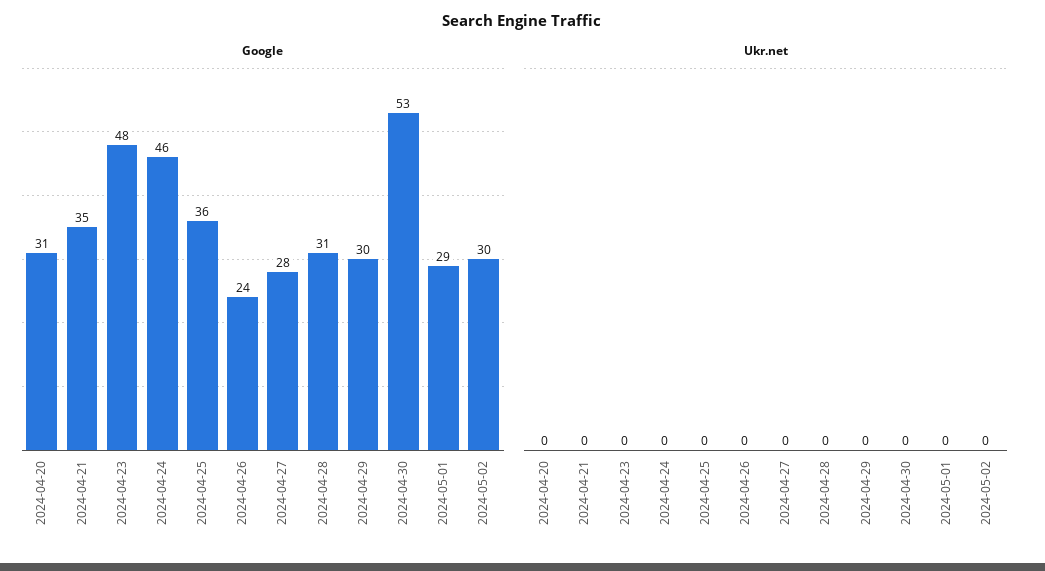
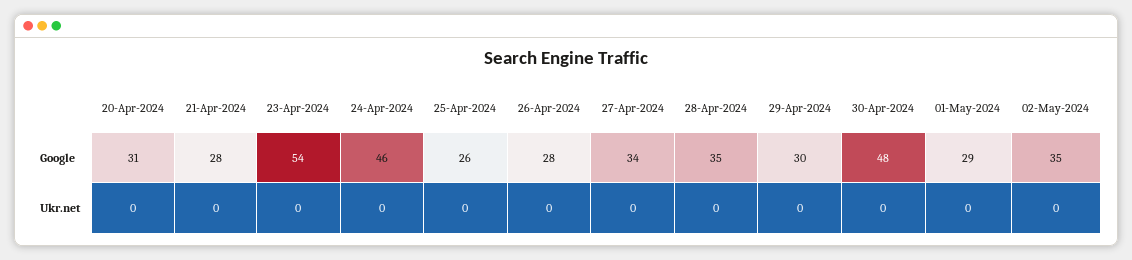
  {
    "Google": {
      "2024-04-20": 31,
-     "2024-04-21": 35,
+     "2024-04-21": 28,
-     "2024-04-23": 48,
+     "2024-04-23": 54,
      "2024-04-24": 46,
-     "2024-04-25": 36,
+     "2024-04-25": 26,
-     "2024-04-26": 24,
+     "2024-04-26": 28,
-     "2024-04-27": 28,
+     "2024-04-27": 34,
-     "2024-04-28": 31,
+     "2024-04-28": 35,
      "2024-04-29": 30,
-     "2024-04-30": 53,
+     "2024-04-30": 48,
      "2024-05-01": 29,
-     "2024-05-02": 30
+     "2024-05-02": 35
    },
    "Ukr.net": {
      "2024-04-20": 0,
      "2024-04-21": 0,
      "2024-04-23": 0,
      "2024-04-24": 0,
      "2024-04-25": 0,
      "2024-04-26": 0,
      "2024-04-27": 0,
      "2024-04-28": 0,
      "2024-04-29": 0,
      "2024-04-30": 0,
      "2024-05-01": 0,
      "2024-05-02": 0
    }
  }

